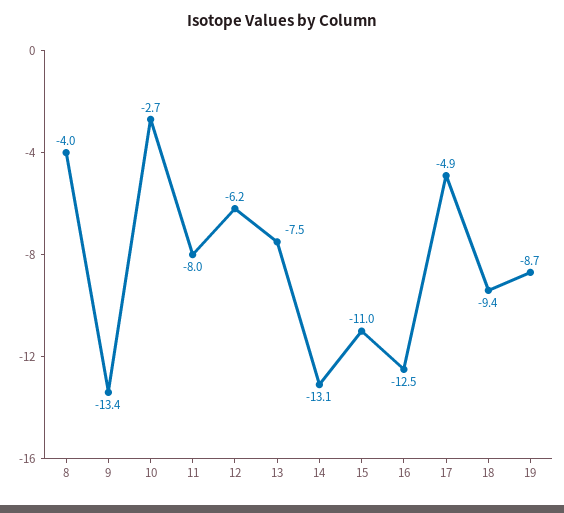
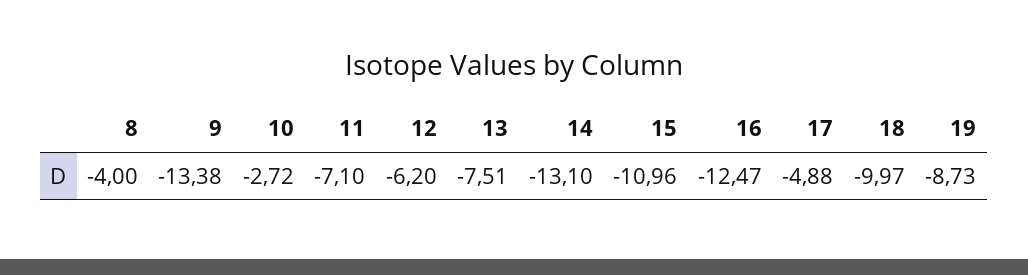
  {
    "8": -4,
    "9": -13.38,
    "10": -2.72,
-   "11": -8,
+   "11": -7.1,
    "12": -6.2,
    "13": -7.51,
    "14": -13.1,
    "15": -10.96,
    "16": -12.47,
    "17": -4.88,
-   "18": -9.4,
+   "18": -9.97,
    "19": -8.73
  }

